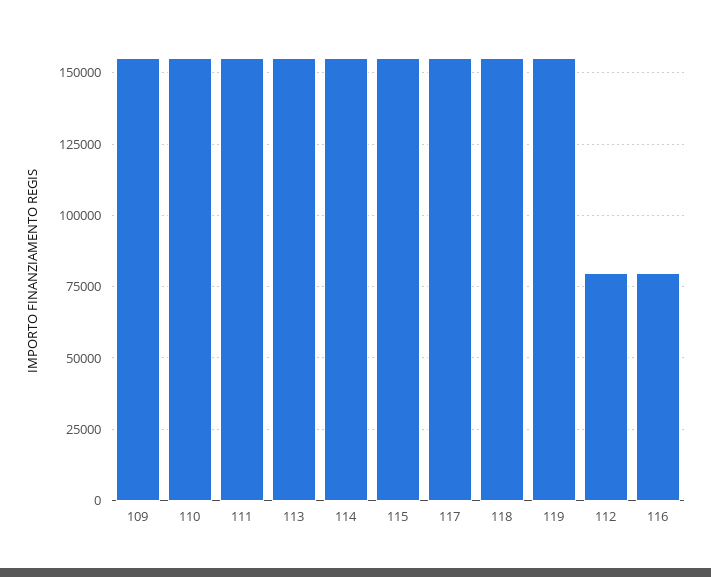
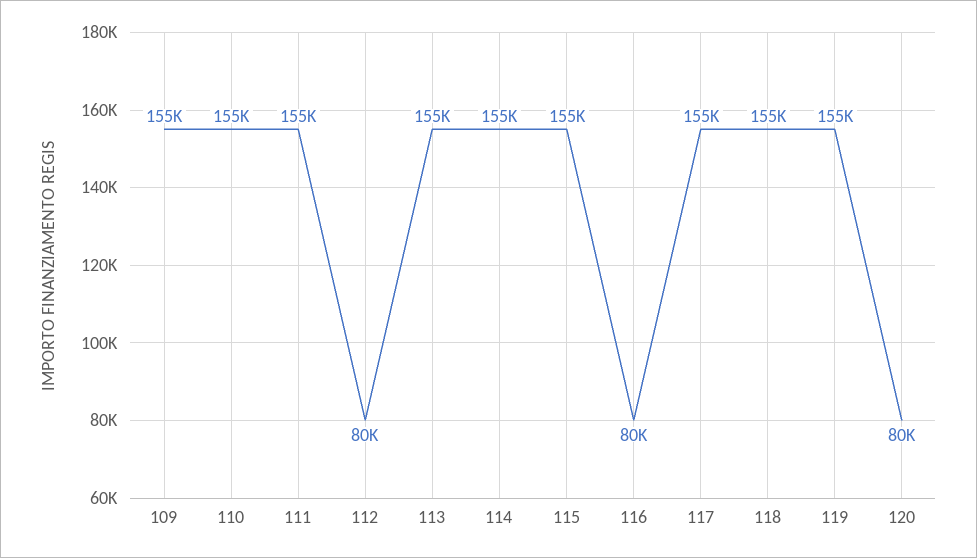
  {
    "109": 155000,
    "110": 155000,
    "111": 155000,
    "113": 155000,
    "114": 155000,
    "115": 155000,
    "117": 155000,
    "118": 155000,
    "119": 155000,
    "112": 80000,
-   "116": 80000
+   "116": 80000,
+   "120": 80000
  }

